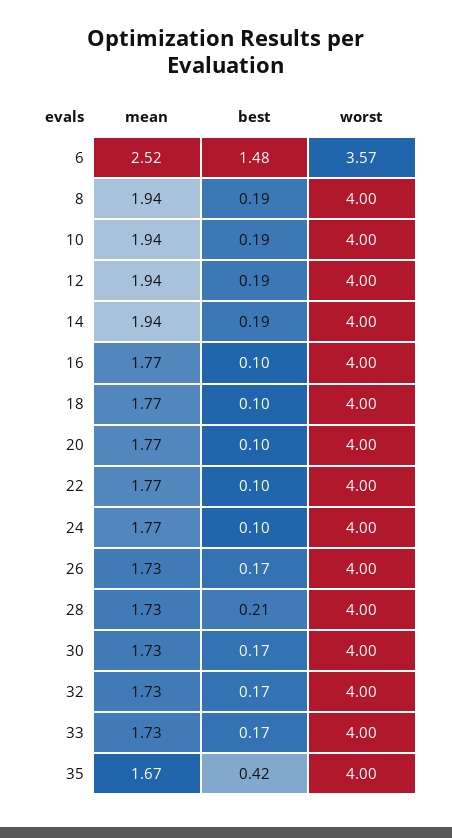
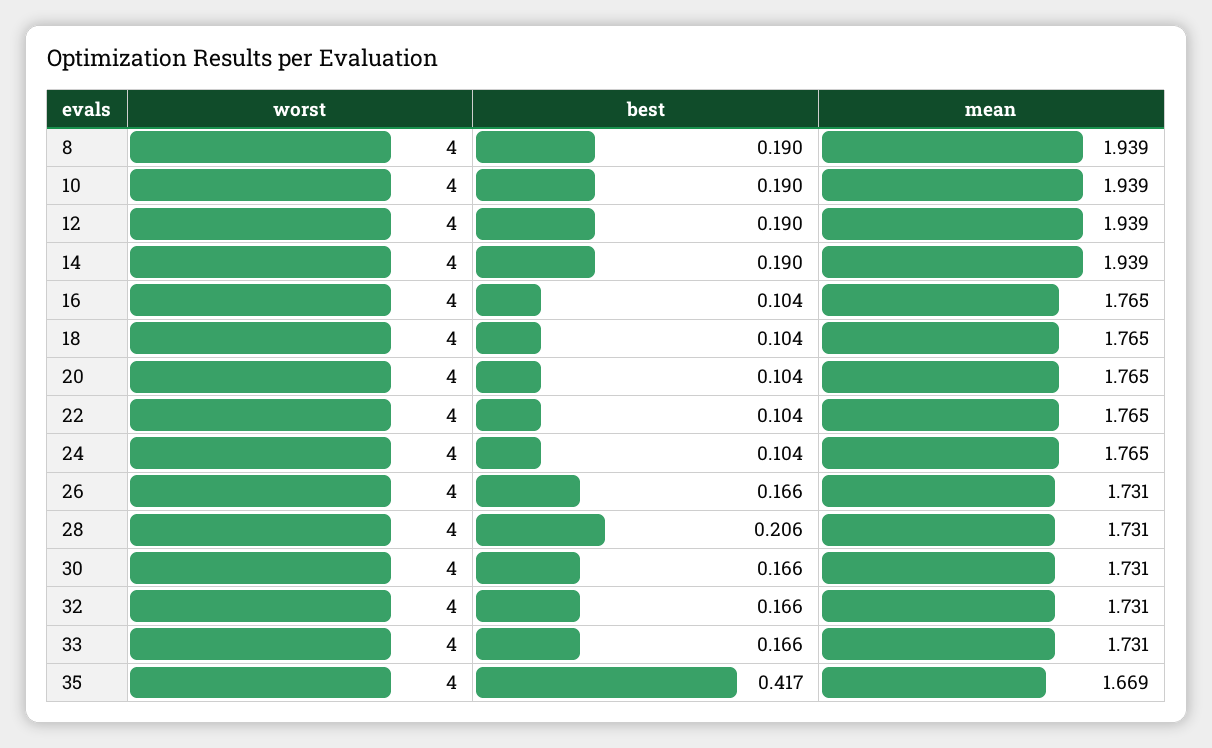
  {
    "mean": {
-     "6": 2.52,
      "8": 1.939,
      "10": 1.939,
      "12": 1.939,
      "14": 1.939,
      "16": 1.765,
      "18": 1.765,
      "20": 1.765,
      "22": 1.765,
      "24": 1.765,
      "26": 1.731,
      "28": 1.731,
      "30": 1.731,
      "32": 1.731,
      "33": 1.731,
      "35": 1.669
    },
    "best": {
-     "6": 1.48,
      "8": 0.19,
      "10": 0.19,
      "12": 0.19,
      "14": 0.19,
      "16": 0.104,
      "18": 0.104,
      "20": 0.104,
      "22": 0.104,
      "24": 0.104,
      "26": 0.166,
      "28": 0.206,
      "30": 0.166,
      "32": 0.166,
      "33": 0.166,
      "35": 0.417
    },
    "worst": {
-     "6": 3.57,
      "8": 4,
      "10": 4,
      "12": 4,
      "14": 4,
      "16": 4,
      "18": 4,
      "20": 4,
      "22": 4,
      "24": 4,
      "26": 4,
      "28": 4,
      "30": 4,
      "32": 4,
      "33": 4,
      "35": 4
    }
  }

